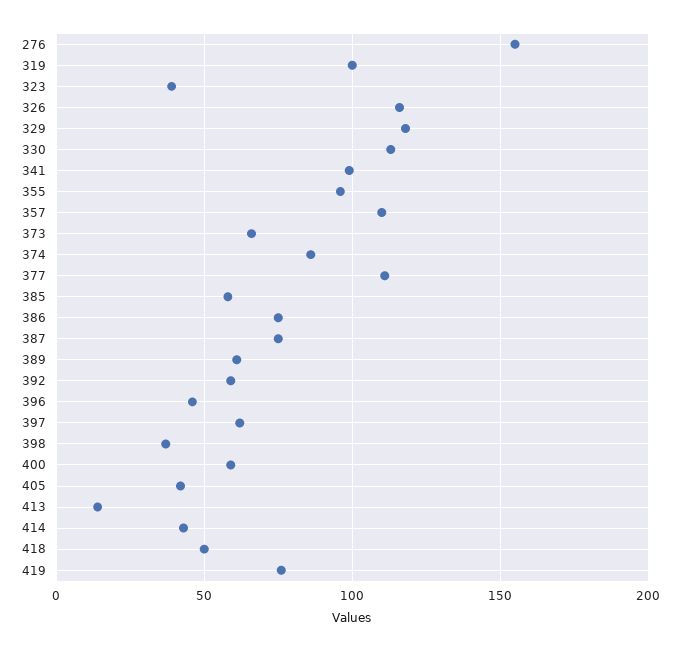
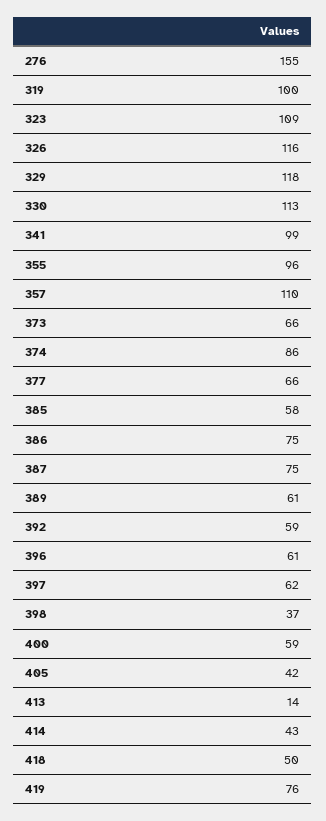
  {
    "276": 155,
    "319": 100,
-   "323": 40,
+   "323": 109,
    "326": 116,
    "329": 118,
    "330": 113,
    "341": 99,
    "355": 96,
    "357": 110,
    "373": 66,
    "374": 86,
-   "377": 110,
+   "377": 66,
    "385": 58,
    "386": 75,
    "387": 75,
    "389": 61,
    "392": 59,
-   "396": 45,
+   "396": 61,
    "397": 62,
    "398": 37,
    "400": 59,
    "405": 42,
    "413": 14,
    "414": 43,
    "418": 50,
    "419": 76
  }

